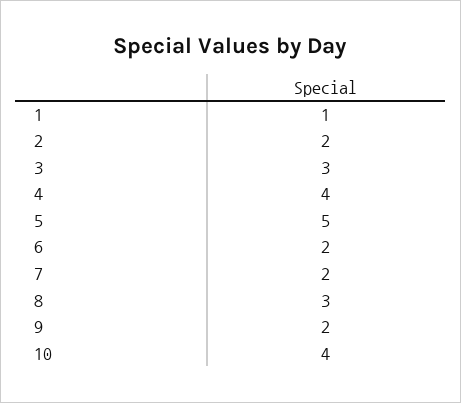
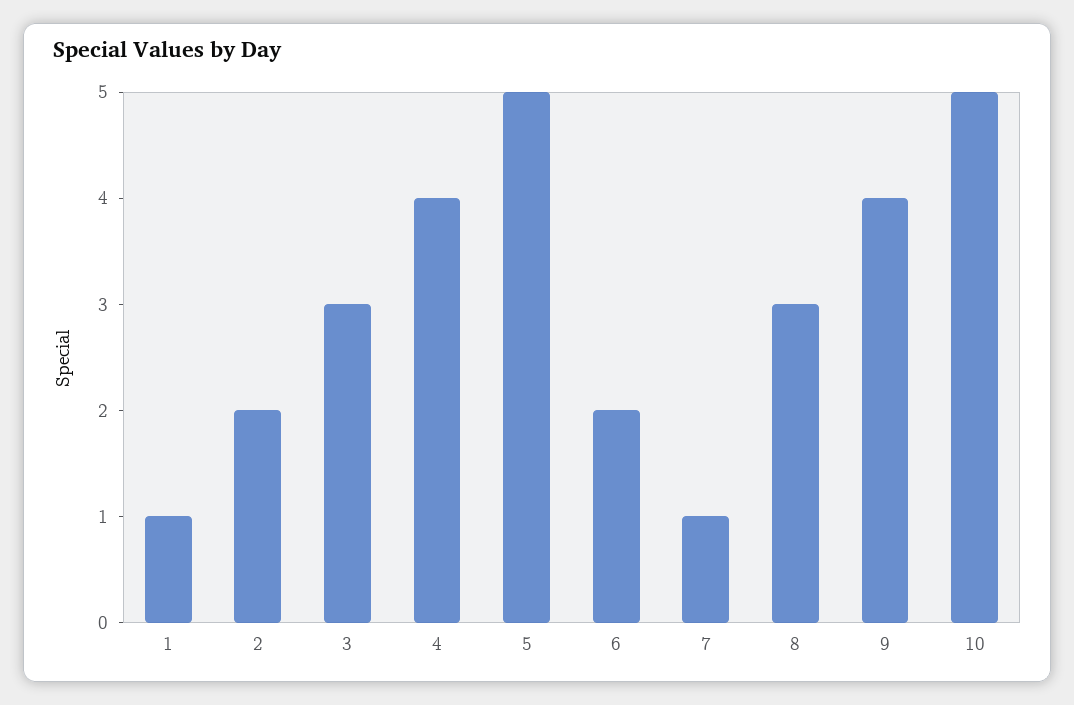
  {
    "1": 1,
    "2": 2,
    "3": 3,
    "4": 4,
    "5": 5,
    "6": 2,
-   "7": 2,
+   "7": 1,
    "8": 3,
-   "9": 2,
+   "9": 4,
-   "10": 4
+   "10": 5
  }

